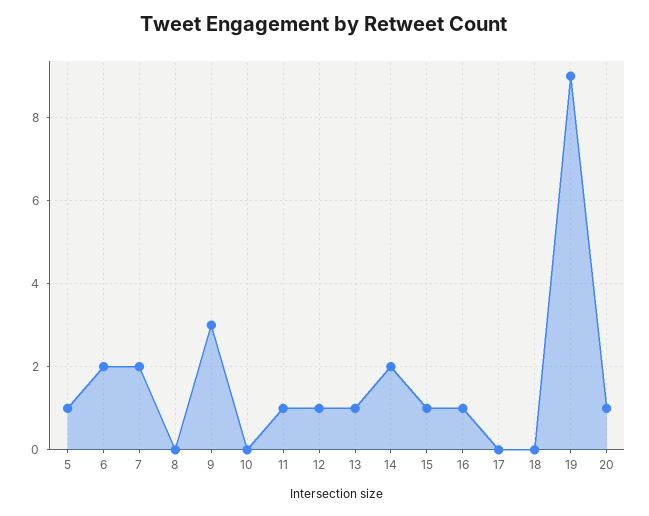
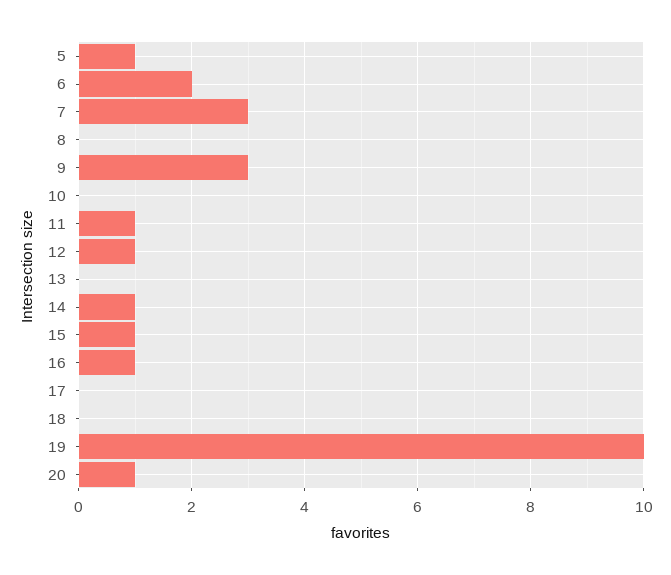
  {
    "5": 1,
    "6": 2,
-   "7": 2,
+   "7": 3,
    "8": 0,
    "9": 3,
    "10": 0,
    "11": 1,
    "12": 1,
-   "13": 1,
+   "13": 0,
-   "14": 2,
+   "14": 1,
    "15": 1,
    "16": 1,
    "17": 0,
    "18": 0,
-   "19": 9,
+   "19": 10,
    "20": 1
  }

